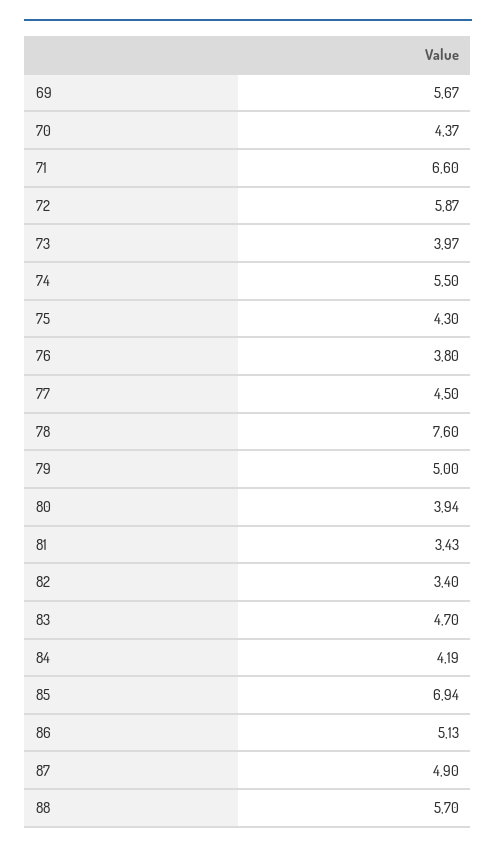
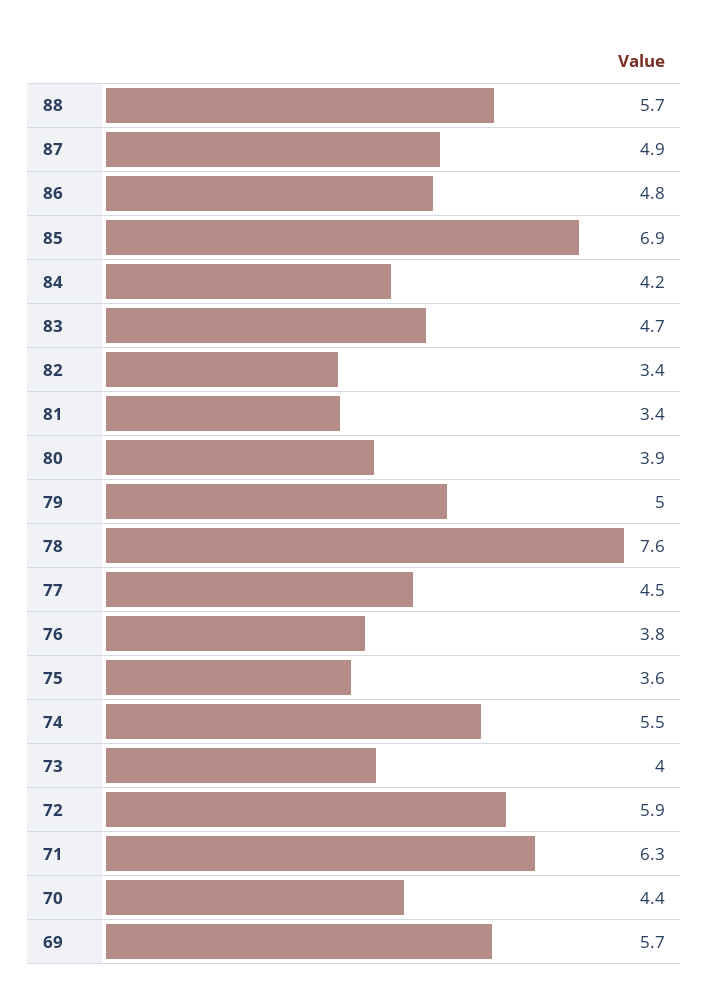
  {
    "69": 5.67,
    "70": 4.37,
-   "71": 6.6,
+   "71": 6.3,
    "72": 5.87,
    "73": 3.97,
    "74": 5.5,
-   "75": 4.3,
+   "75": 3.6,
    "76": 3.8,
    "77": 4.5,
    "78": 7.6,
    "79": 5,
    "80": 3.94,
    "81": 3.43,
    "82": 3.4,
    "83": 4.7,
    "84": 4.19,
    "85": 6.94,
-   "86": 5.13,
+   "86": 4.8,
    "87": 4.9,
    "88": 5.7
  }

